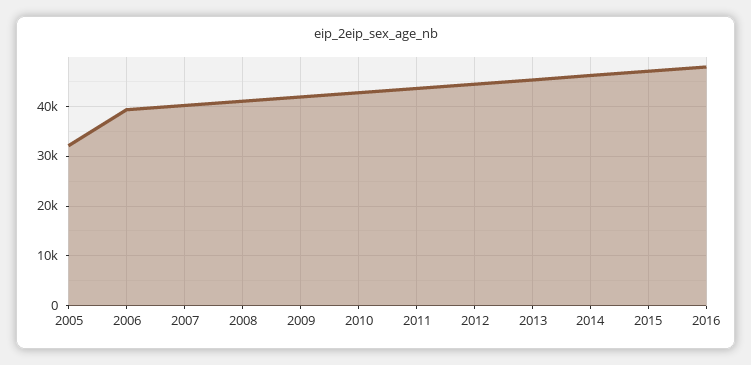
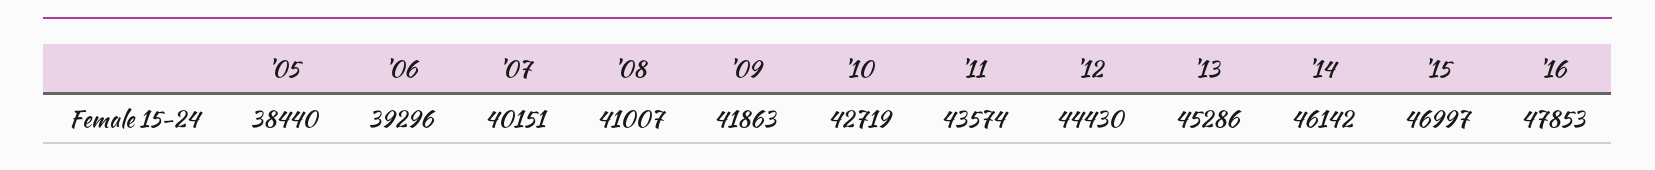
  {
-   "2005": 32000,
+   "2005": 38440,
    "2006": 39296,
    "2007": 40151,
    "2008": 41007,
    "2009": 41863,
    "2010": 42719,
    "2011": 43574,
    "2012": 44430,
    "2013": 45286,
    "2014": 46142,
    "2015": 46997,
    "2016": 47853
  }

